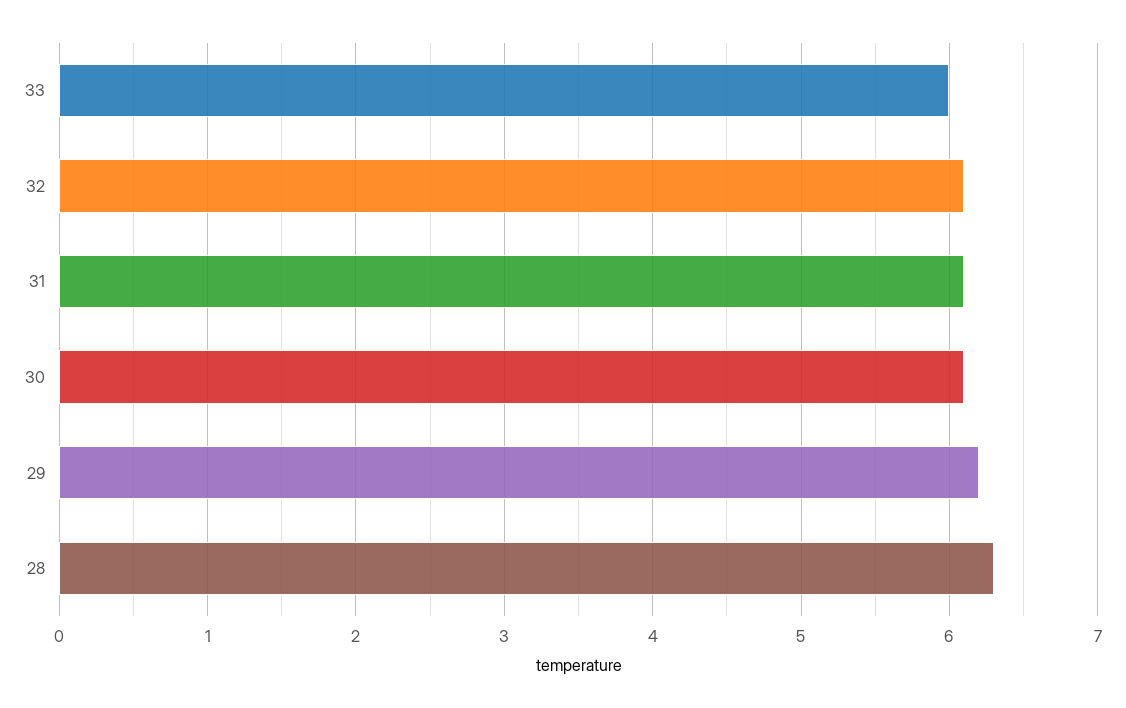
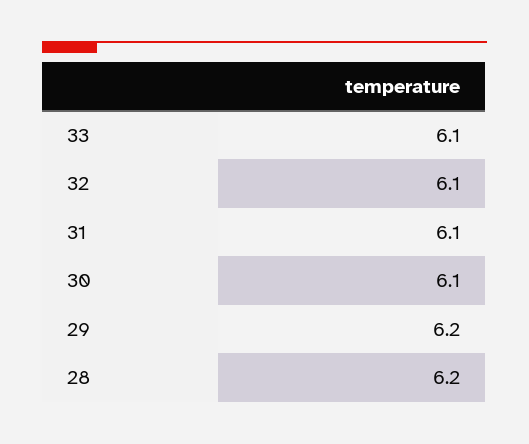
  {
-   "33": 6,
+   "33": 6.1,
    "32": 6.1,
    "31": 6.1,
    "30": 6.1,
    "29": 6.2,
-   "28": 6.3
+   "28": 6.2
  }

